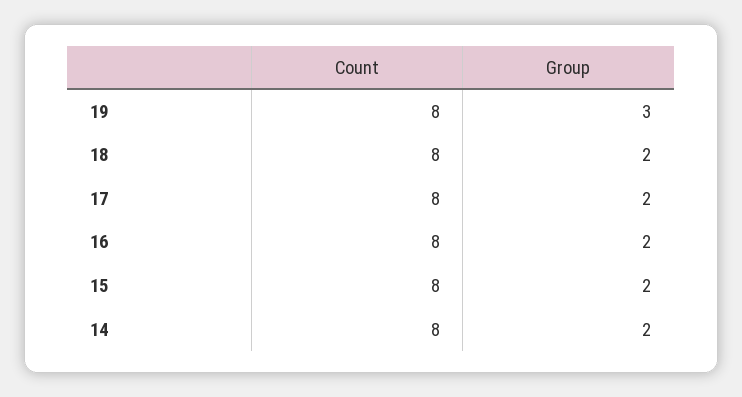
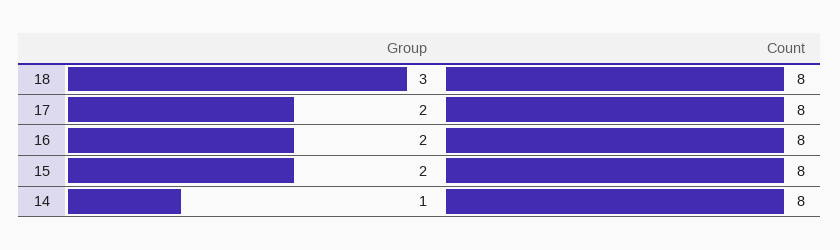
  {
    "Count": {
-     "19": 8,
      "18": 8,
      "17": 8,
      "16": 8,
      "15": 8,
      "14": 8
    },
    "Group": {
-     "19": 3,
-     "18": 2,
+     "18": 3,
      "17": 2,
      "16": 2,
      "15": 2,
-     "14": 2
+     "14": 1
    }
  }

